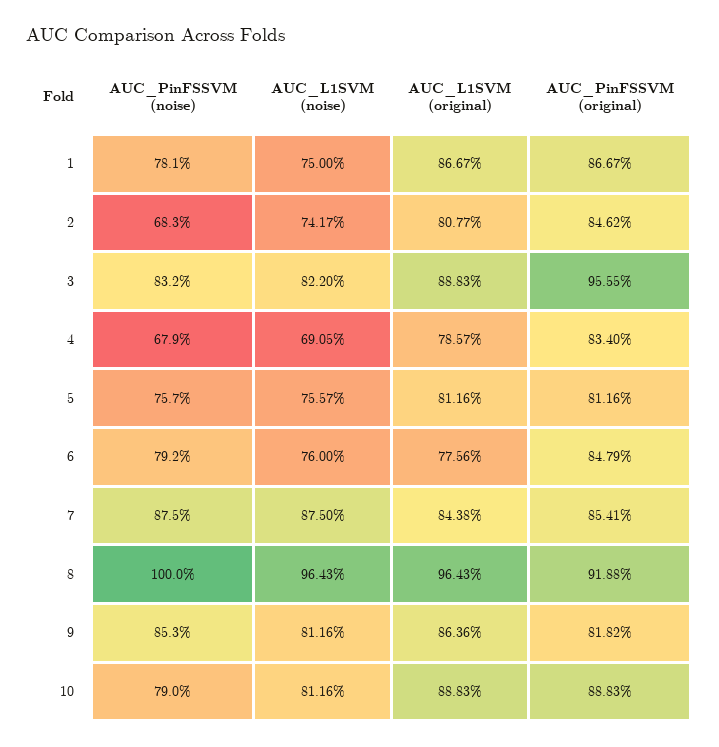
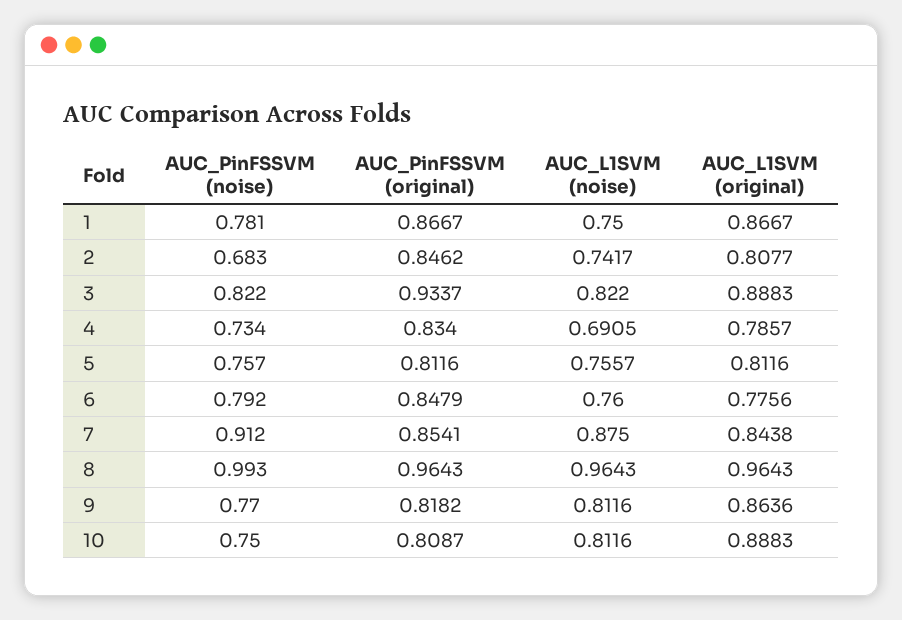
  {
    "AUC_PinFSSVM (noise)": {
      "1": 0.781,
      "2": 0.683,
-     "3": 0.832,
+     "3": 0.822,
-     "4": 0.679,
+     "4": 0.734,
      "5": 0.757,
      "6": 0.792,
-     "7": 0.875,
+     "7": 0.912,
-     "8": 1,
+     "8": 0.993,
-     "9": 0.853,
+     "9": 0.77,
-     "10": 0.79
+     "10": 0.75
    },
    "AUC_L1SVM (noise)": {
      "1": 0.75,
      "2": 0.7417,
      "3": 0.822,
      "4": 0.6905,
      "5": 0.7557,
      "6": 0.76,
      "7": 0.875,
      "8": 0.9643,
      "9": 0.8116,
      "10": 0.8116
    },
    "AUC_L1SVM (original)": {
      "1": 0.8667,
      "2": 0.8077,
      "3": 0.8883,
      "4": 0.7857,
      "5": 0.8116,
      "6": 0.7756,
      "7": 0.8438,
      "8": 0.9643,
      "9": 0.8636,
      "10": 0.8883
    },
    "AUC_PinFSSVM (original)": {
      "1": 0.8667,
      "2": 0.8462,
-     "3": 0.9555,
+     "3": 0.9337,
      "4": 0.834,
      "5": 0.8116,
      "6": 0.8479,
      "7": 0.8541,
-     "8": 0.9188,
+     "8": 0.9643,
      "9": 0.8182,
-     "10": 0.8883
+     "10": 0.8087
    }
  }

